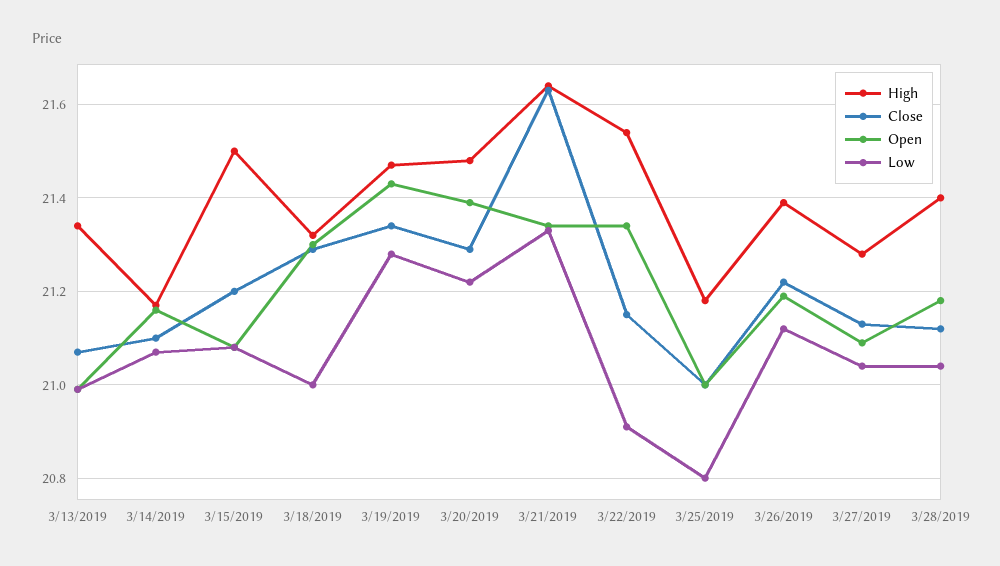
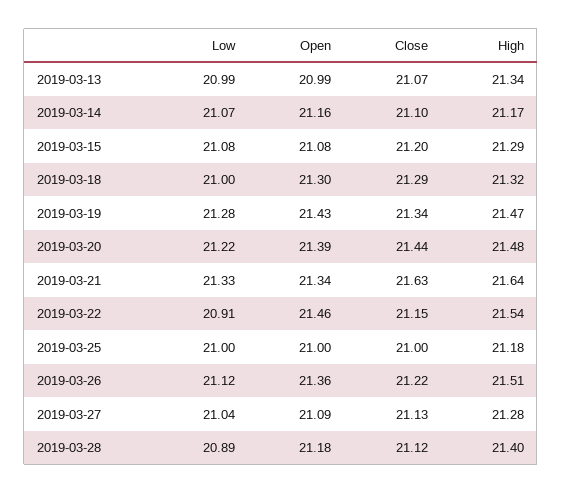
  {
    "High": {
      "3/13/2019": 21.34,
      "3/14/2019": 21.17,
-     "3/15/2019": 21.5,
+     "3/15/2019": 21.29,
      "3/18/2019": 21.32,
      "3/19/2019": 21.47,
      "3/20/2019": 21.48,
      "3/21/2019": 21.64,
      "3/22/2019": 21.54,
      "3/25/2019": 21.18,
-     "3/26/2019": 21.4,
+     "3/26/2019": 21.51,
      "3/27/2019": 21.28,
      "3/28/2019": 21.4
    },
    "Close": {
      "3/13/2019": 21.07,
      "3/14/2019": 21.1,
      "3/15/2019": 21.2,
      "3/18/2019": 21.29,
      "3/19/2019": 21.34,
-     "3/20/2019": 21.3,
+     "3/20/2019": 21.44,
      "3/21/2019": 21.63,
      "3/22/2019": 21.15,
      "3/25/2019": 21,
      "3/26/2019": 21.22,
      "3/27/2019": 21.13,
      "3/28/2019": 21.12
    },
    "Open": {
      "3/13/2019": 20.99,
      "3/14/2019": 21.16,
      "3/15/2019": 21.08,
      "3/18/2019": 21.3,
      "3/19/2019": 21.43,
      "3/20/2019": 21.39,
      "3/21/2019": 21.34,
-     "3/22/2019": 21.35,
+     "3/22/2019": 21.46,
      "3/25/2019": 21,
-     "3/26/2019": 21.2,
+     "3/26/2019": 21.36,
      "3/27/2019": 21.09,
      "3/28/2019": 21.18
    },
    "Low": {
      "3/13/2019": 20.99,
      "3/14/2019": 21.07,
      "3/15/2019": 21.08,
      "3/18/2019": 21,
      "3/19/2019": 21.28,
      "3/20/2019": 21.22,
      "3/21/2019": 21.33,
      "3/22/2019": 20.91,
-     "3/25/2019": 20.8,
+     "3/25/2019": 21,
      "3/26/2019": 21.12,
      "3/27/2019": 21.04,
-     "3/28/2019": 21.05
+     "3/28/2019": 20.89
    }
  }

